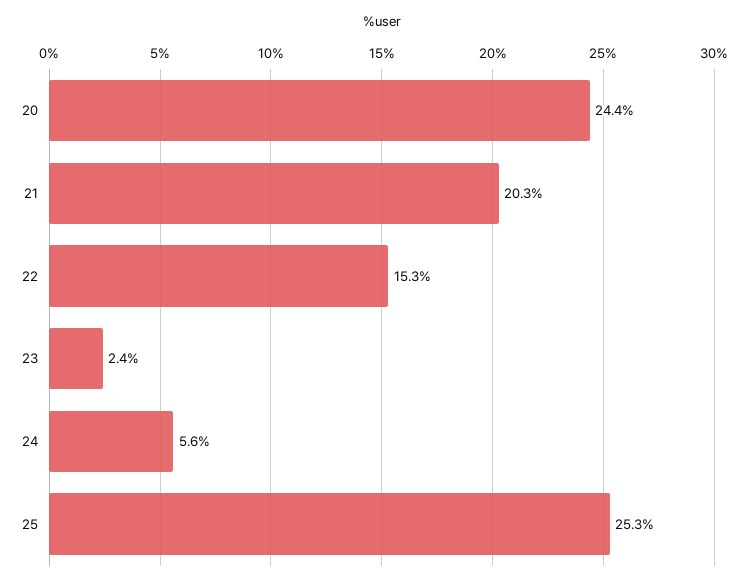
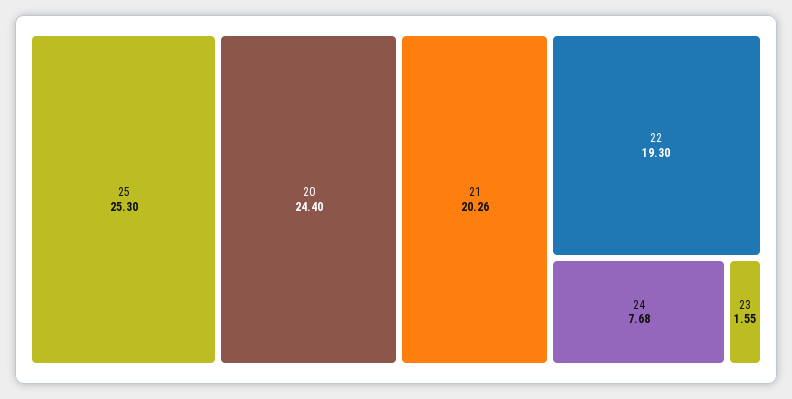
  {
    "20": 24.4,
    "21": 20.26,
-   "22": 15.3,
+   "22": 19.3,
-   "23": 2.4,
+   "23": 1.55,
-   "24": 5.6,
+   "24": 7.68,
    "25": 25.3
  }

